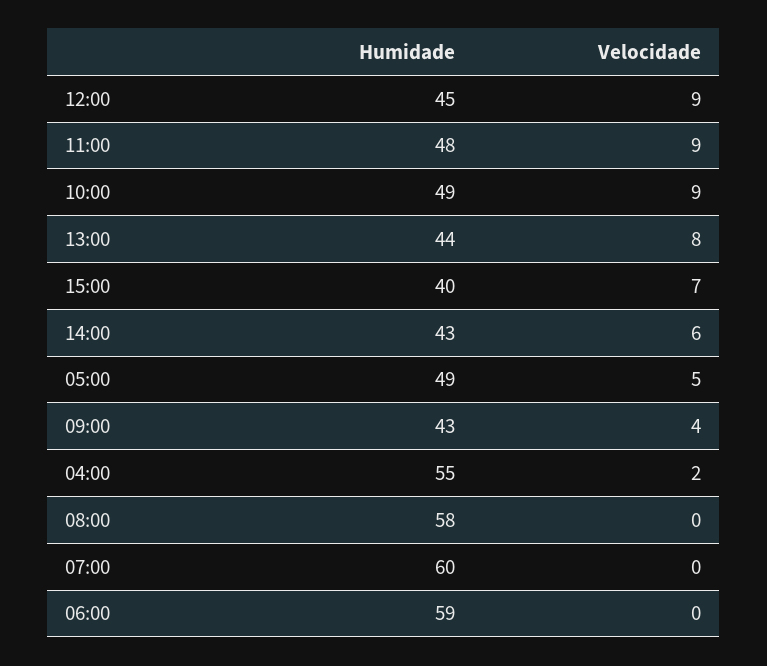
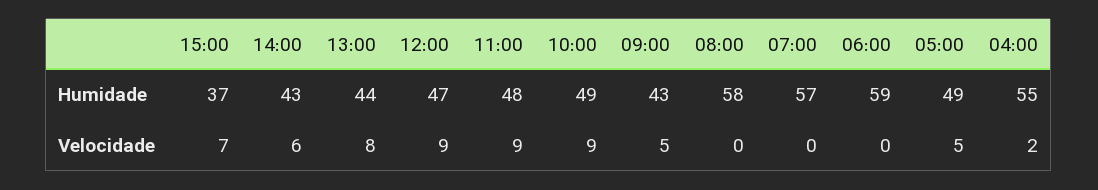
  {
    "Humidade": {
-     "12:00": 45,
+     "12:00": 47,
      "11:00": 48,
      "10:00": 49,
      "13:00": 44,
-     "15:00": 40,
+     "15:00": 37,
      "14:00": 43,
      "05:00": 49,
      "09:00": 43,
      "04:00": 55,
      "08:00": 58,
-     "07:00": 60,
+     "07:00": 57,
      "06:00": 59
    },
    "Velocidade": {
      "12:00": 9,
      "11:00": 9,
      "10:00": 9,
      "13:00": 8,
      "15:00": 7,
      "14:00": 6,
      "05:00": 5,
-     "09:00": 4,
+     "09:00": 5,
      "04:00": 2,
      "08:00": 0,
      "07:00": 0,
      "06:00": 0
    }
  }

